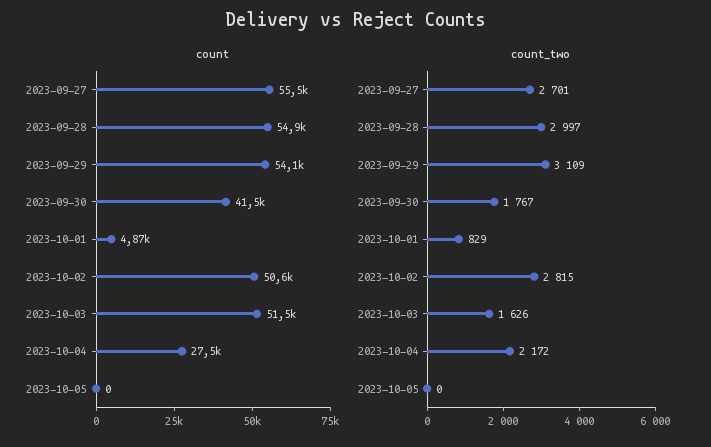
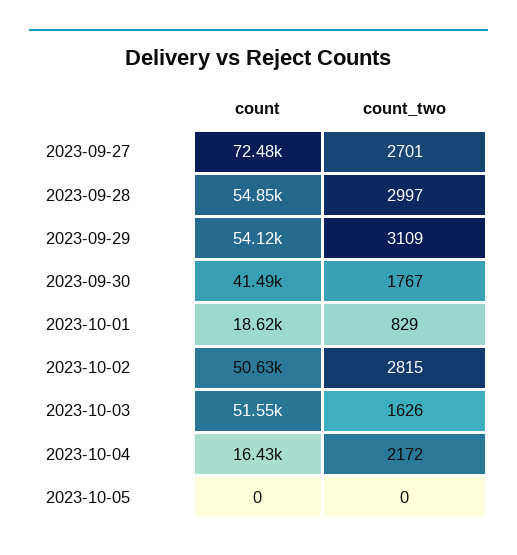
  {
    "count": {
-     "2023-09-27": 55500,
+     "2023-09-27": 72480,
      "2023-09-28": 54850,
      "2023-09-29": 54120,
      "2023-09-30": 41490,
-     "2023-10-01": 4870,
+     "2023-10-01": 18620,
      "2023-10-02": 50630,
      "2023-10-03": 51550,
-     "2023-10-04": 27500,
+     "2023-10-04": 16430,
      "2023-10-05": 0
    },
    "count_two": {
      "2023-09-27": 2701,
      "2023-09-28": 2997,
      "2023-09-29": 3109,
      "2023-09-30": 1767,
      "2023-10-01": 829,
      "2023-10-02": 2815,
      "2023-10-03": 1626,
      "2023-10-04": 2172,
      "2023-10-05": 0
    }
  }

